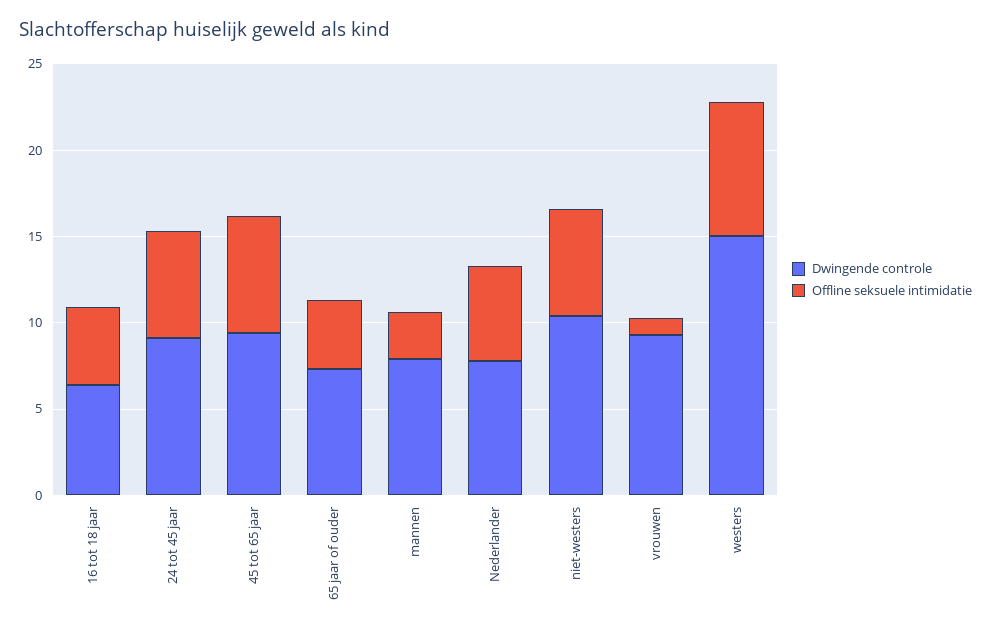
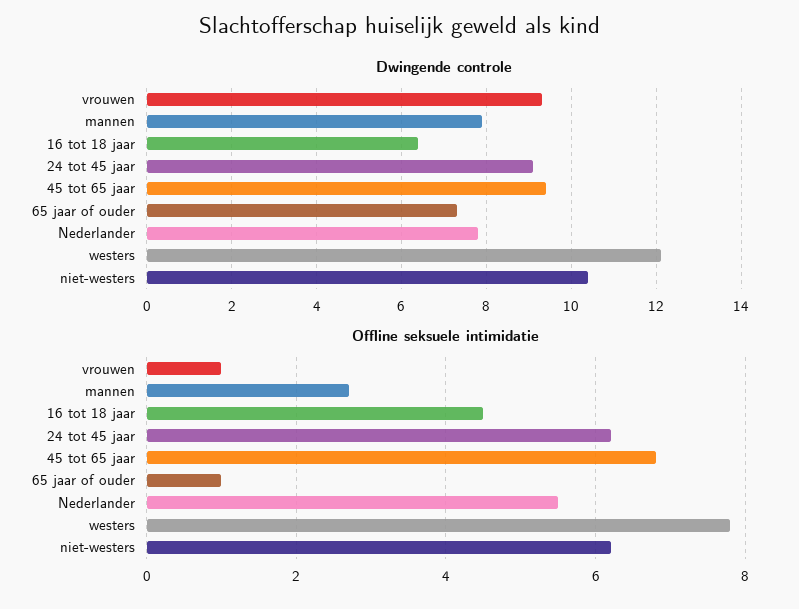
  {
    "Dwingende controle": {
      "16 tot 18 jaar": 6.5,
      "24 tot 45 jaar": 9,
      "45 tot 65 jaar": 9.5,
      "65 jaar of ouder": 7.5,
      "mannen": 8,
      "Nederlander": 8,
      "niet-westers": 10.5,
      "vrouwen": 9.5,
-     "westers": 15
+     "westers": 12
    },
    "Offline seksuele intimidatie": {
      "16 tot 18 jaar": 4.5,
      "24 tot 45 jaar": 6,
      "45 tot 65 jaar": 7,
-     "65 jaar of ouder": 4,
+     "65 jaar of ouder": 1,
      "mannen": 2.5,
      "Nederlander": 5.5,
      "niet-westers": 6,
      "vrouwen": 1,
      "westers": 8
    }
  }

